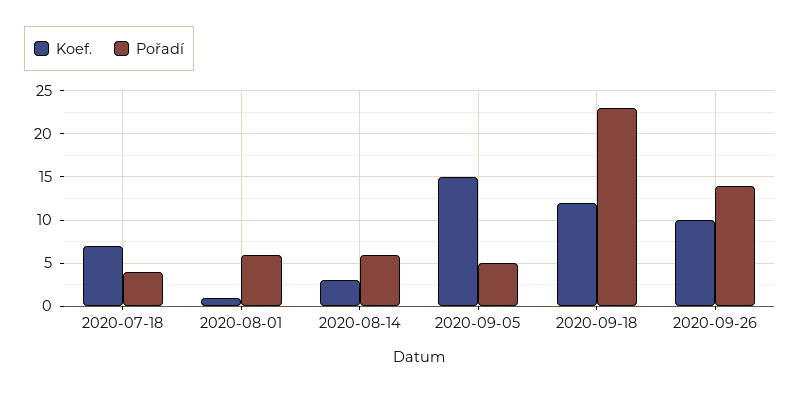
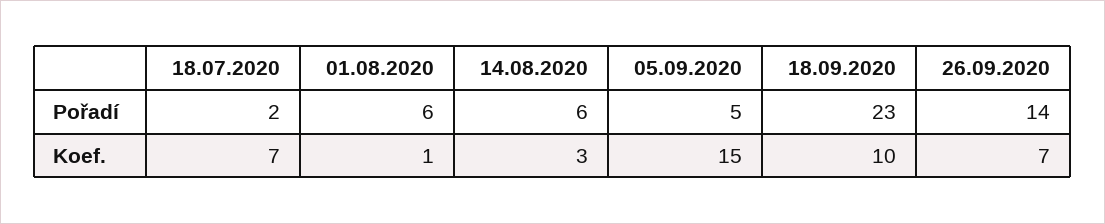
  {
    "Koef.": {
      "2020-07-18": 7,
      "2020-08-01": 1,
      "2020-08-14": 3,
      "2020-09-05": 15,
-     "2020-09-18": 12,
+     "2020-09-18": 10,
-     "2020-09-26": 10
+     "2020-09-26": 7
    },
    "Pořadí": {
-     "2020-07-18": 4,
+     "2020-07-18": 2,
      "2020-08-01": 6,
      "2020-08-14": 6,
      "2020-09-05": 5,
      "2020-09-18": 23,
      "2020-09-26": 14
    }
  }

